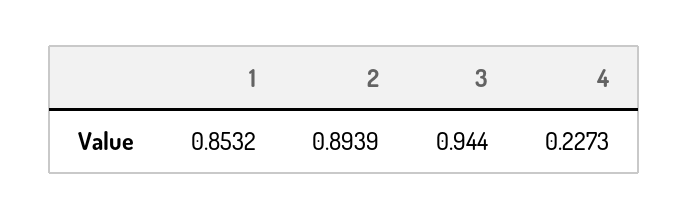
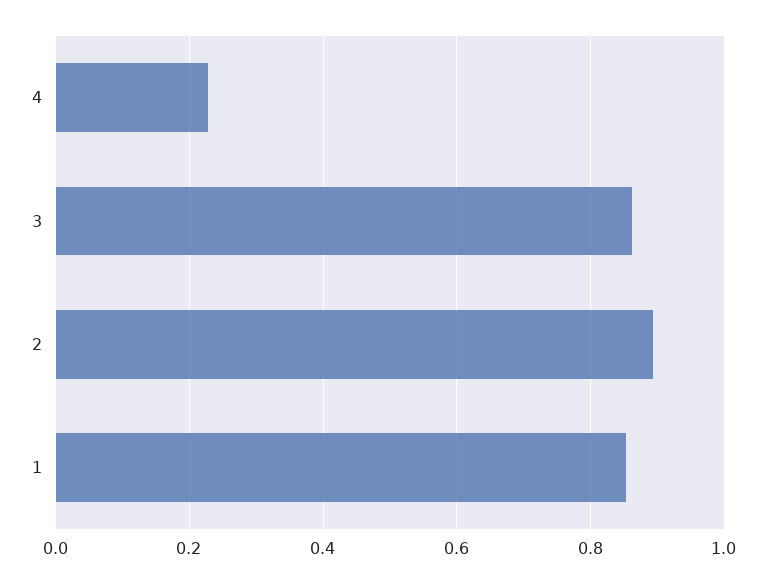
  {
    "1": 0.8532,
    "2": 0.8939,
-   "3": 0.944,
+   "3": 0.86,
    "4": 0.2273
  }

